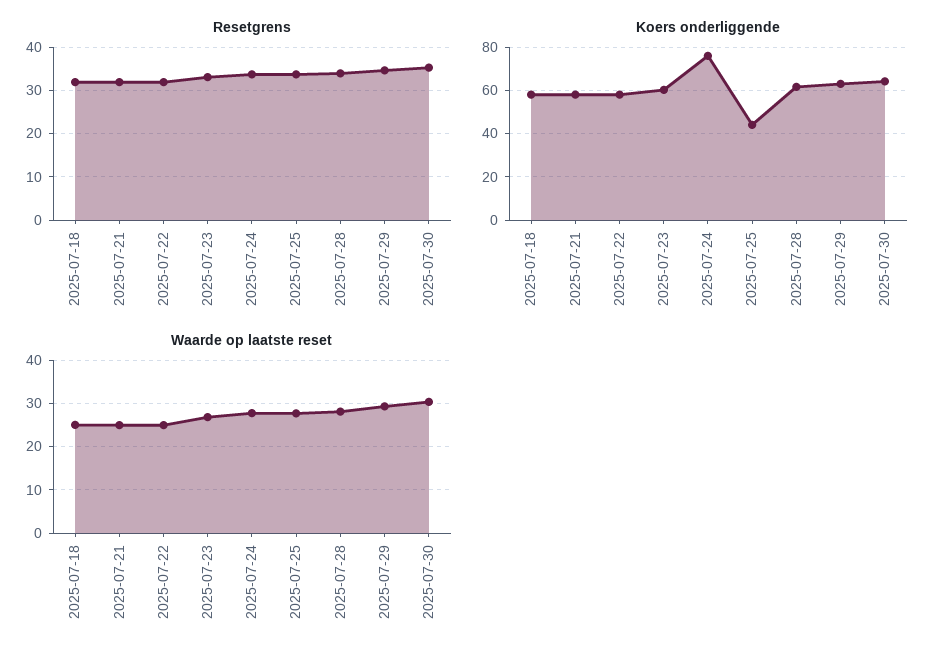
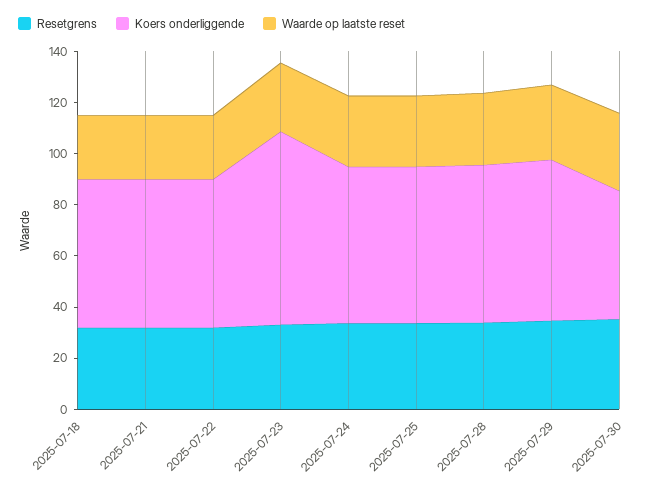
  {
    "Resetgrens": {
      "2025-07-18": 32,
      "2025-07-21": 32,
      "2025-07-22": 32,
      "2025-07-23": 34,
      "2025-07-24": 34,
      "2025-07-25": 34,
      "2025-07-28": 34,
      "2025-07-29": 34,
      "2025-07-30": 36
    },
    "Koers onderliggende": {
      "2025-07-18": 60,
      "2025-07-21": 60,
      "2025-07-22": 60,
-     "2025-07-23": 60,
+     "2025-07-23": 75,
-     "2025-07-24": 75,
+     "2025-07-24": 60,
-     "2025-07-25": 45,
+     "2025-07-25": 60,
      "2025-07-28": 60,
      "2025-07-29": 65,
-     "2025-07-30": 65
+     "2025-07-30": 50
    },
    "Waarde op laatste reset": {
      "2025-07-18": 24,
      "2025-07-21": 24,
      "2025-07-22": 24,
      "2025-07-23": 26,
      "2025-07-24": 28,
      "2025-07-25": 28,
      "2025-07-28": 28,
      "2025-07-29": 30,
      "2025-07-30": 30
    }
  }

